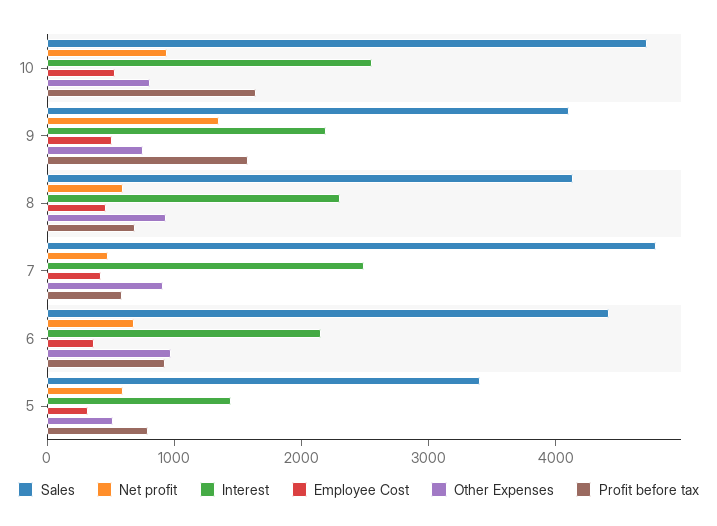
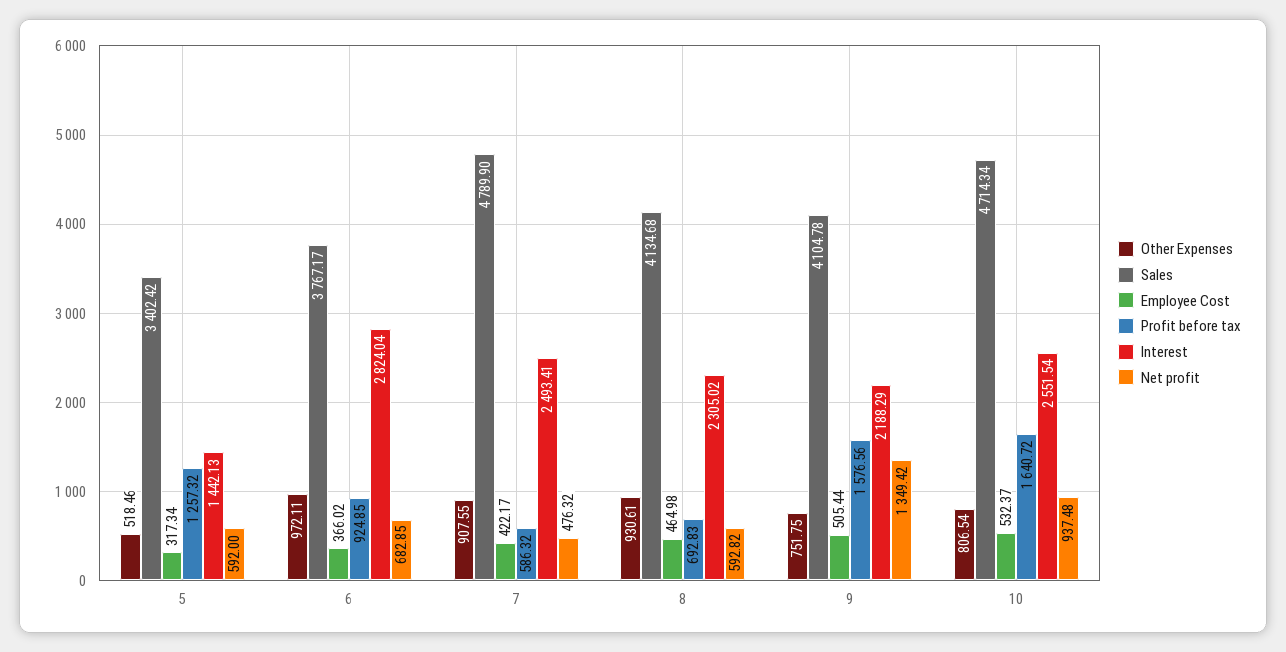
  {
    "Sales": {
      "10": 4714.34,
      "9": 4104.78,
      "8": 4134.68,
      "7": 4789.9,
-     "6": 4400,
+     "6": 3767.17,
      "5": 3402.42
    },
    "Net profit": {
      "10": 937.48,
      "9": 1349.42,
      "8": 592.82,
      "7": 476.32,
      "6": 682.85,
      "5": 592
    },
    "Interest": {
      "10": 2551.54,
      "9": 2188.29,
      "8": 2305.02,
      "7": 2493.41,
-     "6": 2200,
+     "6": 2824.04,
      "5": 1442.13
    },
    "Employee Cost": {
      "10": 532.37,
      "9": 505.44,
      "8": 464.98,
      "7": 422.17,
      "6": 366.02,
      "5": 317.34
    },
    "Other Expenses": {
      "10": 806.54,
      "9": 751.75,
      "8": 930.61,
      "7": 907.55,
      "6": 972.11,
      "5": 518.46
    },
    "Profit before tax": {
      "10": 1640.72,
      "9": 1576.56,
      "8": 692.83,
      "7": 586.32,
      "6": 924.85,
-     "5": 800
+     "5": 1257.32
    }
  }

